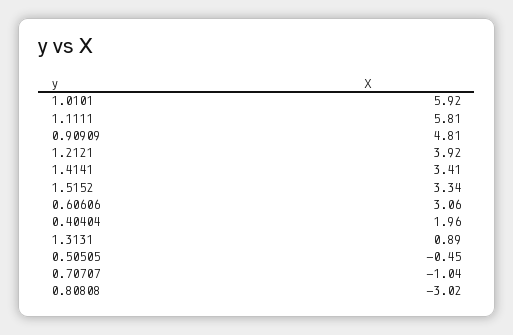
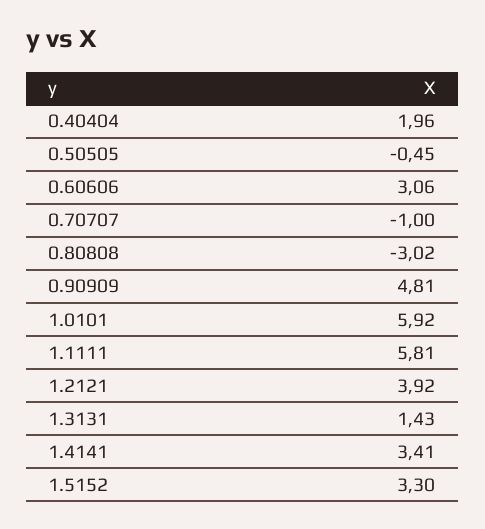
  {
    "1.0101": 5.92,
    "1.1111": 5.81,
    "0.90909": 4.81,
    "1.2121": 3.92,
    "1.4141": 3.41,
-   "1.5152": 3.34,
+   "1.5152": 3.3,
    "0.60606": 3.06,
    "0.40404": 1.96,
-   "1.3131": 0.89,
+   "1.3131": 1.43,
    "0.50505": -0.45,
-   "0.70707": -1.04,
+   "0.70707": -1,
    "0.80808": -3.02
  }

